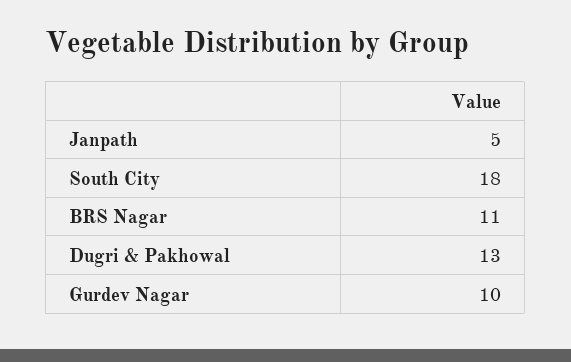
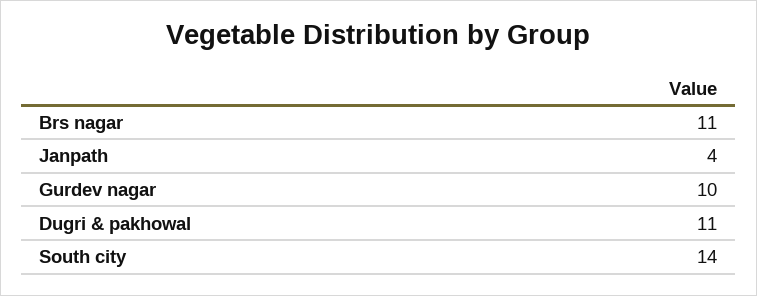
  {
-   "Janpath": 5,
+   "Janpath": 4,
-   "South City": 18,
+   "South City": 14,
    "BRS Nagar": 11,
-   "Dugri & Pakhowal": 13,
+   "Dugri & Pakhowal": 11,
    "Gurdev Nagar": 10
  }

